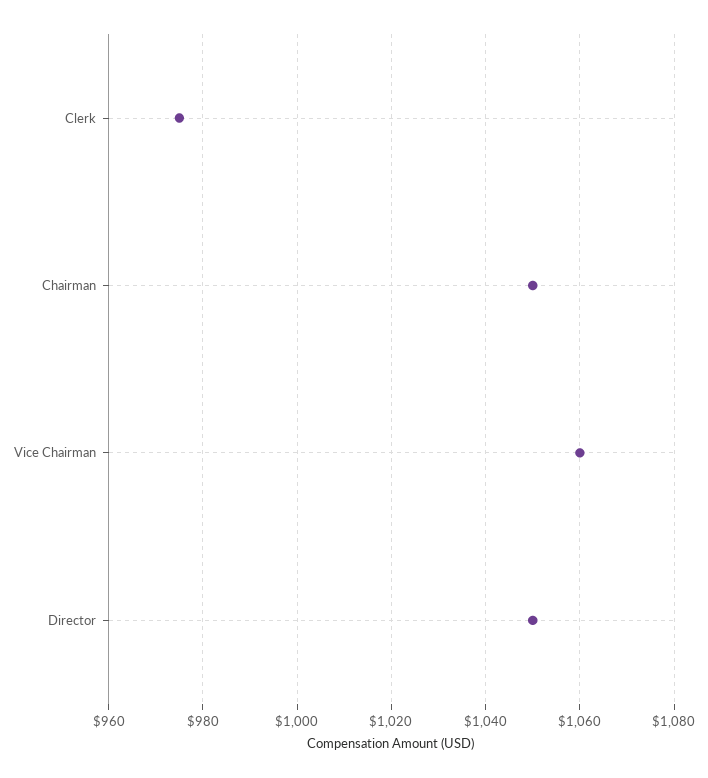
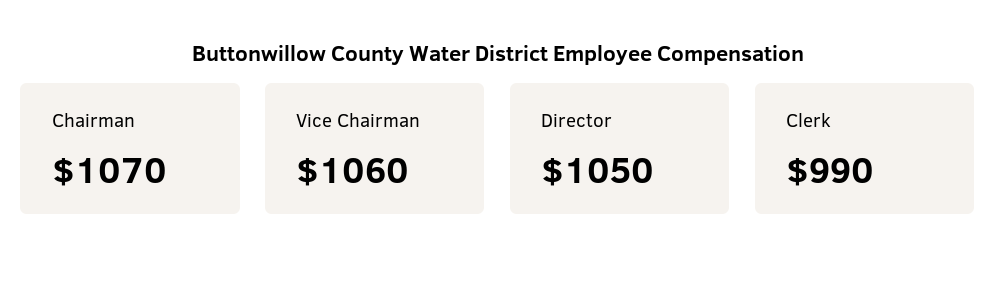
  {
-   "Clerk": 975,
+   "Clerk": 990,
-   "Chairman": 1050,
+   "Chairman": 1070,
    "Vice Chairman": 1060,
    "Director": 1050
  }

